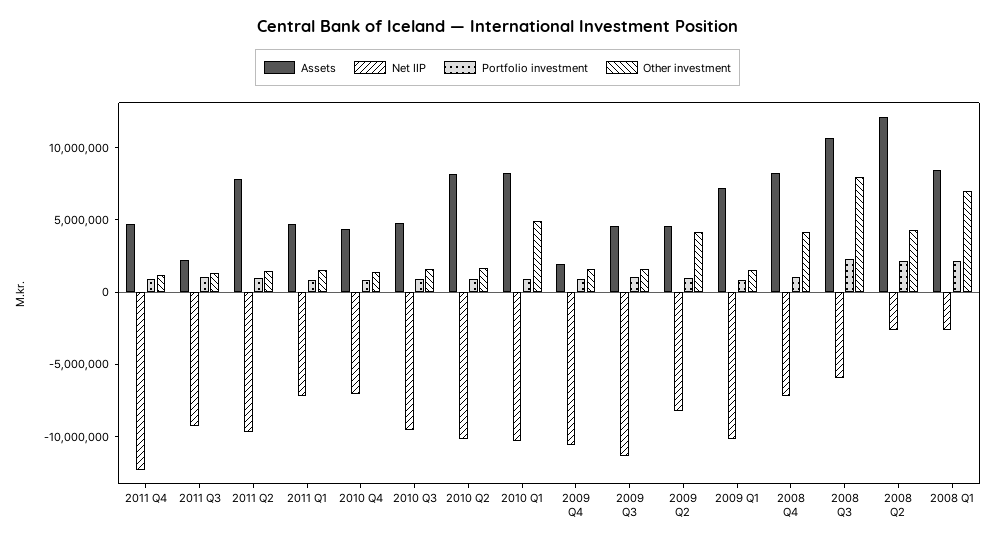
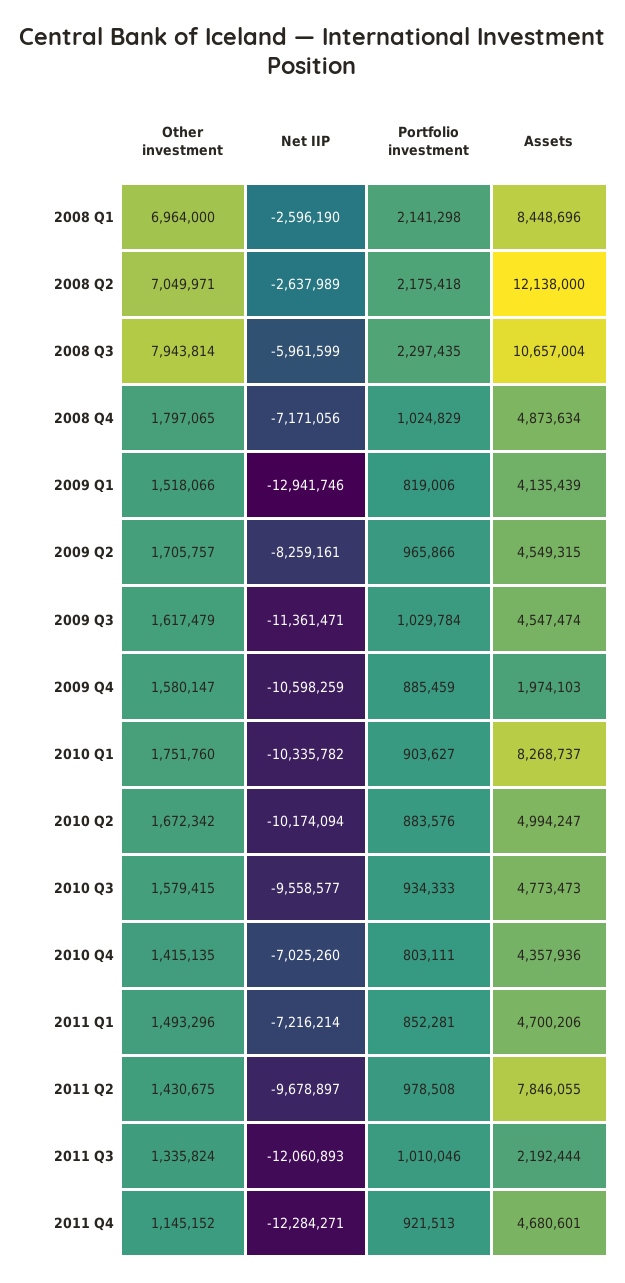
  {
    "Assets": {
      "2011 Q4": 4680601,
      "2011 Q3": 2192444,
      "2011 Q2": 7846055,
      "2011 Q1": 4700206,
      "2010 Q4": 4357936,
      "2010 Q3": 4773473,
-     "2010 Q2": 8000000,
+     "2010 Q2": 4994247,
      "2010 Q1": 8268737,
      "2009 Q4": 1974103,
      "2009 Q3": 4547474,
      "2009 Q2": 4549315,
-     "2009 Q1": 7000000,
+     "2009 Q1": 4135439,
-     "2008 Q4": 8000000,
+     "2008 Q4": 4873634,
      "2008 Q3": 10657004,
      "2008 Q2": 12138000,
      "2008 Q1": 8448696
    },
    "Net IIP": {
      "2011 Q4": -12284271,
-     "2011 Q3": -9000000,
+     "2011 Q3": -12060893,
      "2011 Q2": -9678897,
      "2011 Q1": -7216214,
      "2010 Q4": -7025260,
      "2010 Q3": -9558577,
      "2010 Q2": -10174094,
      "2010 Q1": -10335782,
      "2009 Q4": -10598259,
      "2009 Q3": -11361471,
      "2009 Q2": -8259161,
-     "2009 Q1": -10000000,
+     "2009 Q1": -12941746,
      "2008 Q4": -7171056,
      "2008 Q3": -5961599,
      "2008 Q2": -2637989,
      "2008 Q1": -2596190
    },
    "Portfolio investment": {
      "2011 Q4": 921513,
      "2011 Q3": 1010046,
      "2011 Q2": 978508,
      "2011 Q1": 852281,
      "2010 Q4": 803111,
      "2010 Q3": 934333,
      "2010 Q2": 883576,
      "2010 Q1": 903627,
      "2009 Q4": 885459,
      "2009 Q3": 1029784,
      "2009 Q2": 965866,
      "2009 Q1": 819006,
      "2008 Q4": 1024829,
      "2008 Q3": 2297435,
      "2008 Q2": 2175418,
      "2008 Q1": 2141298
    },
    "Other investment": {
      "2011 Q4": 1145152,
      "2011 Q3": 1335824,
      "2011 Q2": 1430675,
      "2011 Q1": 1493296,
      "2010 Q4": 1415135,
      "2010 Q3": 1579415,
      "2010 Q2": 1672342,
-     "2010 Q1": 5000000,
+     "2010 Q1": 1751760,
      "2009 Q4": 1580147,
      "2009 Q3": 1617479,
-     "2009 Q2": 4000000,
+     "2009 Q2": 1705757,
      "2009 Q1": 1518066,
-     "2008 Q4": 4000000,
+     "2008 Q4": 1797065,
      "2008 Q3": 7943814,
-     "2008 Q2": 4000000,
+     "2008 Q2": 7049971,
      "2008 Q1": 6964000
    }
  }

